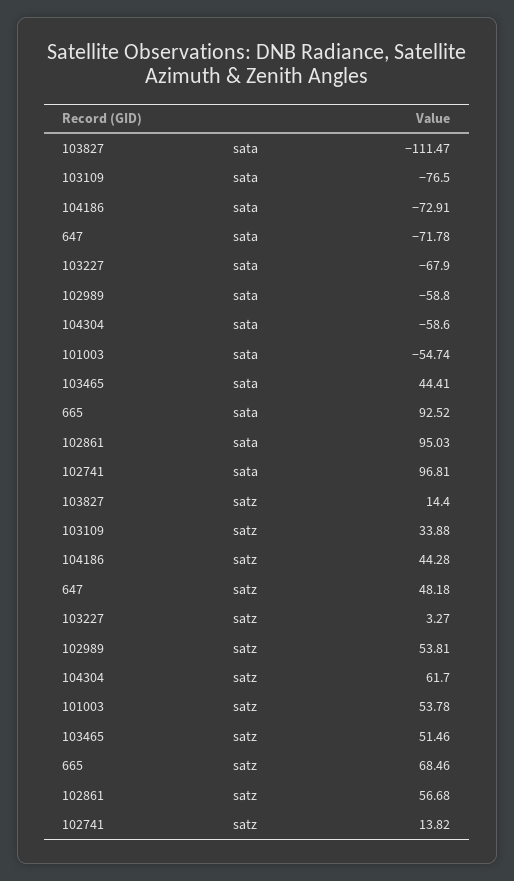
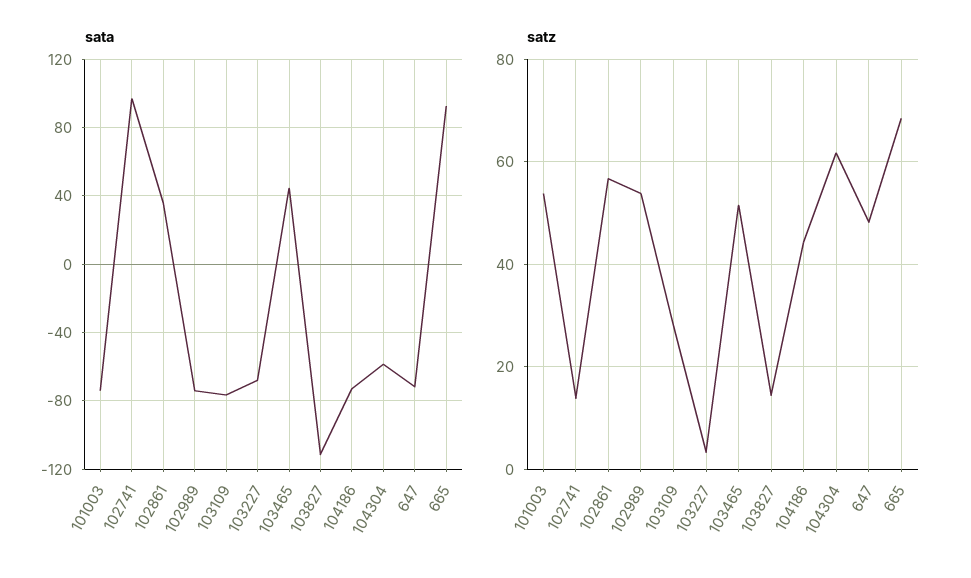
  {
    "sata": {
      "103827": -111.47,
      "103109": -76.5,
      "104186": -72.91,
      "647": -71.78,
      "103227": -67.9,
-     "102989": -58.8,
+     "102989": -75,
      "104304": -58.6,
-     "101003": -54.74,
+     "101003": -75,
      "103465": 44.41,
      "665": 92.52,
-     "102861": 95.03,
+     "102861": 35,
      "102741": 96.81
    },
    "satz": {
      "103827": 14.4,
-     "103109": 33.88,
+     "103109": 28,
      "104186": 44.28,
      "647": 48.18,
      "103227": 3.27,
      "102989": 53.81,
      "104304": 61.7,
      "101003": 53.78,
      "103465": 51.46,
      "665": 68.46,
      "102861": 56.68,
      "102741": 13.82
    }
  }

